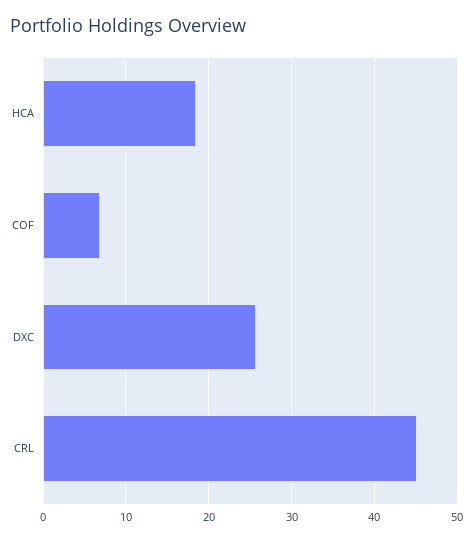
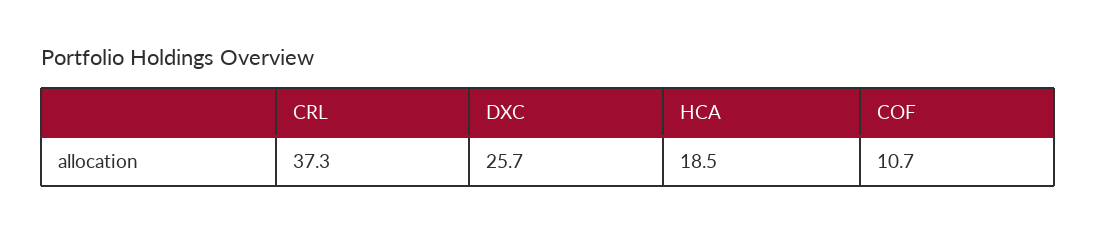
  {
    "HCA": 18.5,
-   "COF": 7,
+   "COF": 10.7,
    "DXC": 25.7,
-   "CRL": 45
+   "CRL": 37.3
  }

